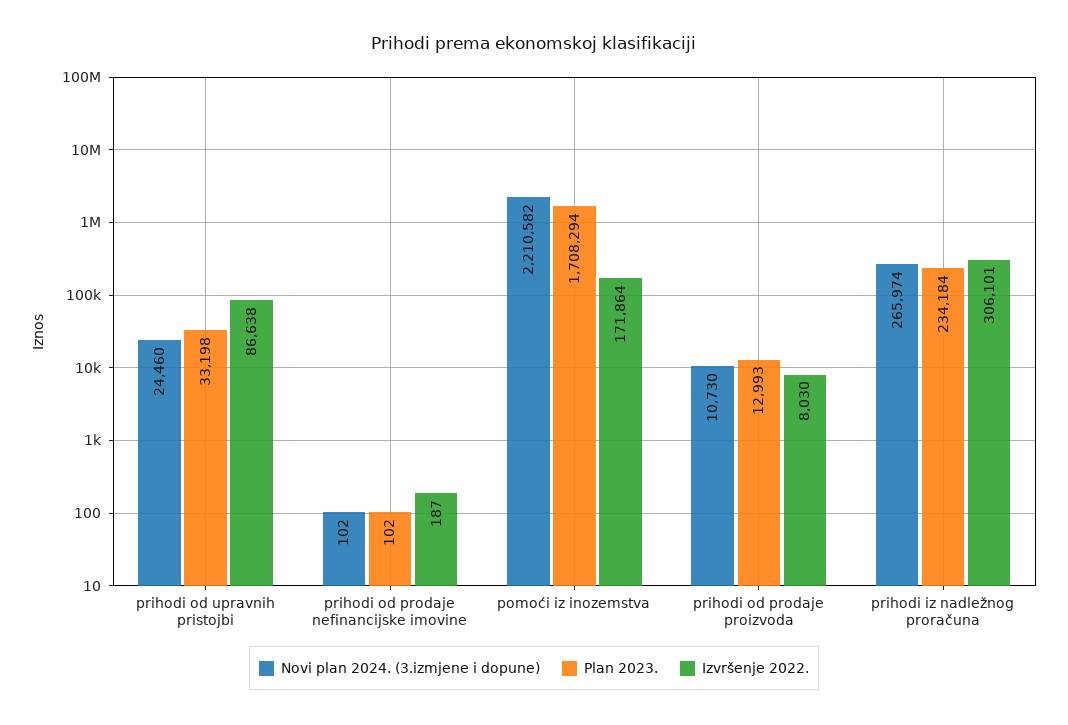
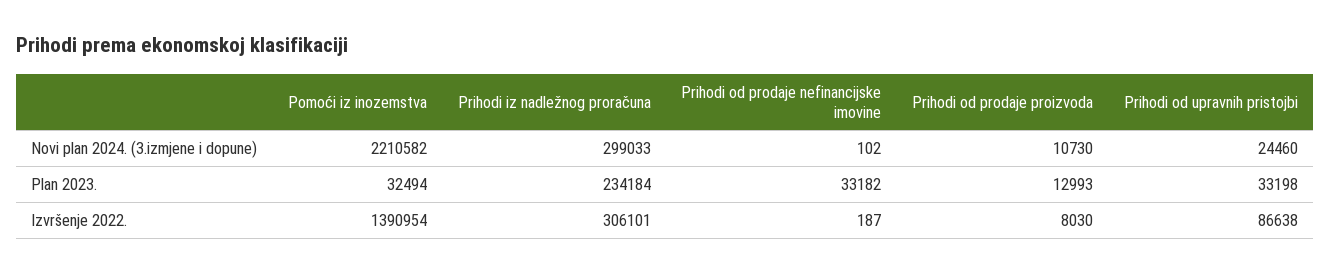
  {
    "Novi plan 2024. (3.izmjene i dopune)": {
      "prihodi od upravnih pristojbi": 24460,
      "prihodi od prodaje nefinancijske imovine": 102,
      "pomoći iz inozemstva": 2210582,
      "prihodi od prodaje proizvoda": 10730,
-     "prihodi iz nadležnog proračuna": 265974
+     "prihodi iz nadležnog proračuna": 299033
    },
    "Plan 2023.": {
      "prihodi od upravnih pristojbi": 33198,
-     "prihodi od prodaje nefinancijske imovine": 102,
+     "prihodi od prodaje nefinancijske imovine": 33182,
-     "pomoći iz inozemstva": 1708294,
+     "pomoći iz inozemstva": 32494,
      "prihodi od prodaje proizvoda": 12993,
      "prihodi iz nadležnog proračuna": 234184
    },
    "Izvršenje 2022.": {
      "prihodi od upravnih pristojbi": 86638,
      "prihodi od prodaje nefinancijske imovine": 187,
-     "pomoći iz inozemstva": 171864,
+     "pomoći iz inozemstva": 1390954,
      "prihodi od prodaje proizvoda": 8030,
      "prihodi iz nadležnog proračuna": 306101
    }
  }

